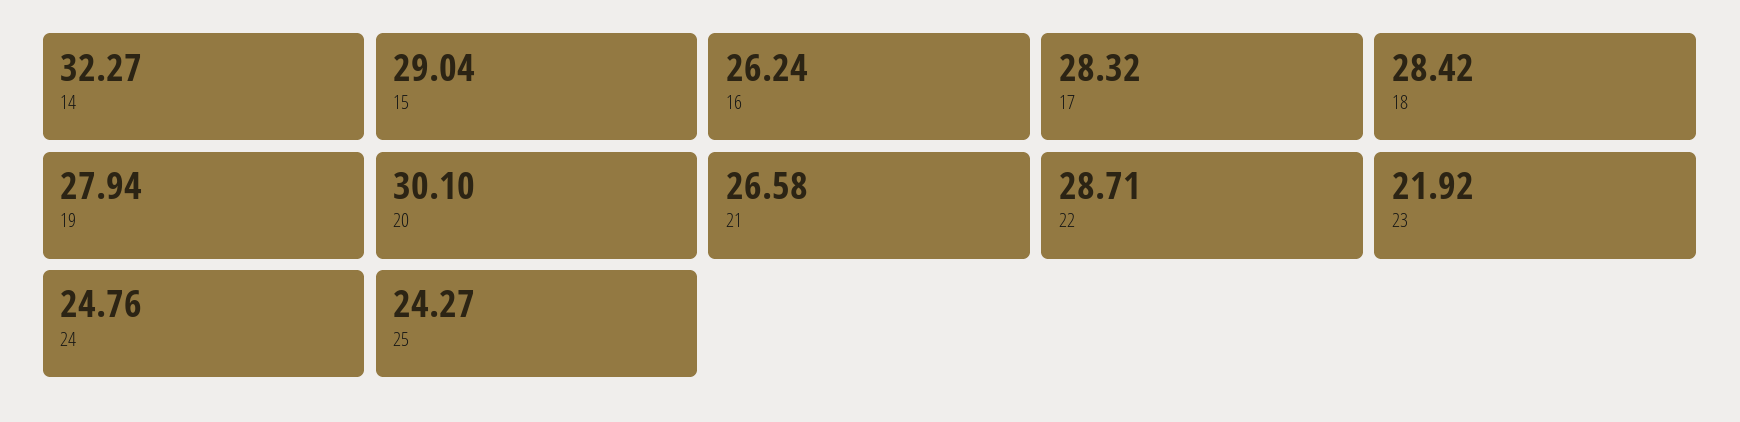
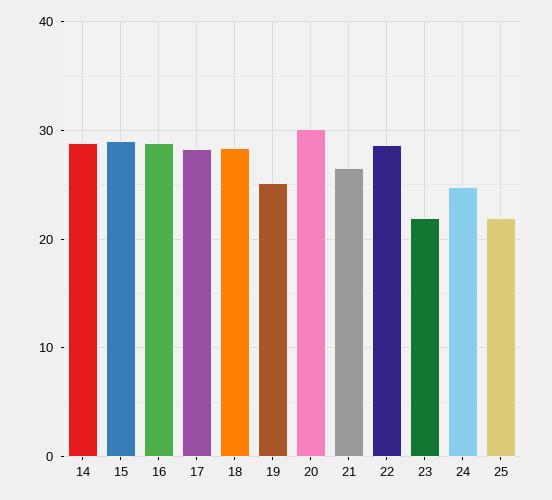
  {
-   "14": 32.27,
+   "14": 29,
    "15": 29.04,
-   "16": 26.24,
+   "16": 29,
    "17": 28.32,
    "18": 28.42,
-   "19": 27.94,
+   "19": 25,
    "20": 30.1,
    "21": 26.58,
    "22": 28.71,
    "23": 21.92,
    "24": 24.76,
-   "25": 24.27
+   "25": 22
  }

